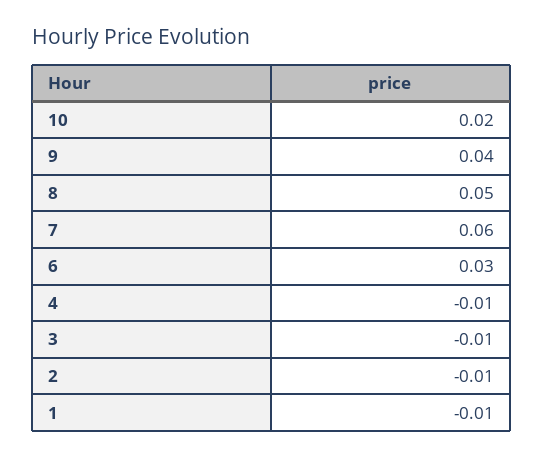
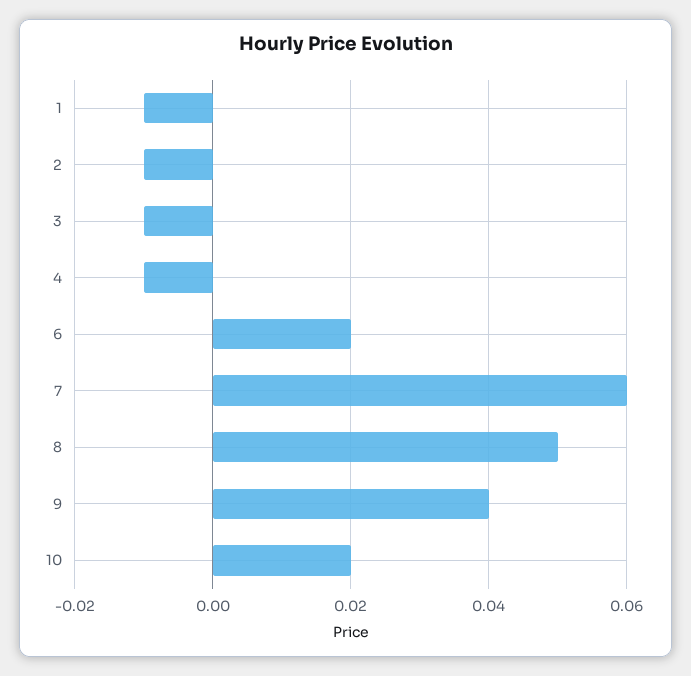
  {
    "10": 0.02,
    "9": 0.04,
    "8": 0.05,
    "7": 0.06,
-   "6": 0.03,
+   "6": 0.02,
    "4": -0.01,
    "3": -0.01,
    "2": -0.01,
    "1": -0.01
  }

